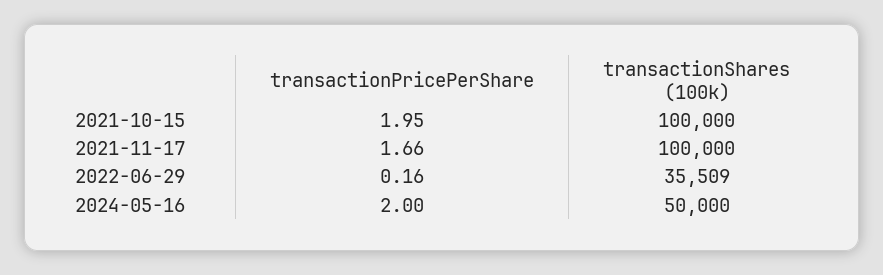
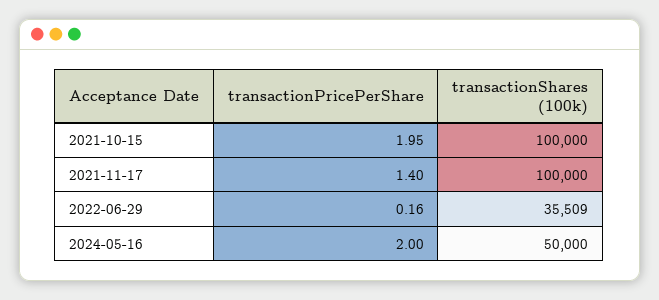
  {
    "transactionPricePerShare": {
      "2021-10-15": 1.95,
-     "2021-11-17": 1.66,
+     "2021-11-17": 1.4,
      "2022-06-29": 0.16,
      "2024-05-16": 2
    },
    "transactionShares (100k)": {
      "2021-10-15": 100000,
      "2021-11-17": 100000,
      "2022-06-29": 35509,
      "2024-05-16": 50000
    }
  }

